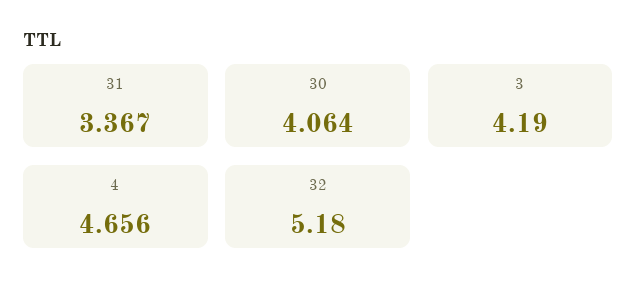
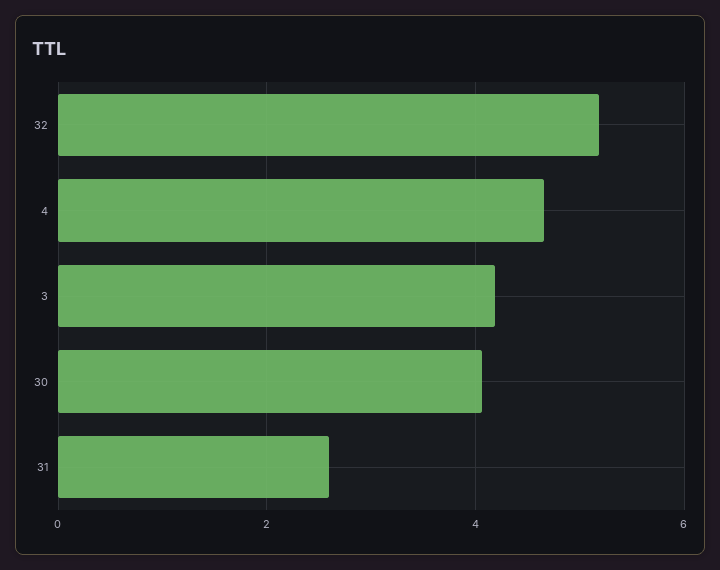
  {
-   "31": 3.367,
+   "31": 2.6,
    "30": 4.064,
    "3": 4.19,
    "4": 4.656,
    "32": 5.18
  }

